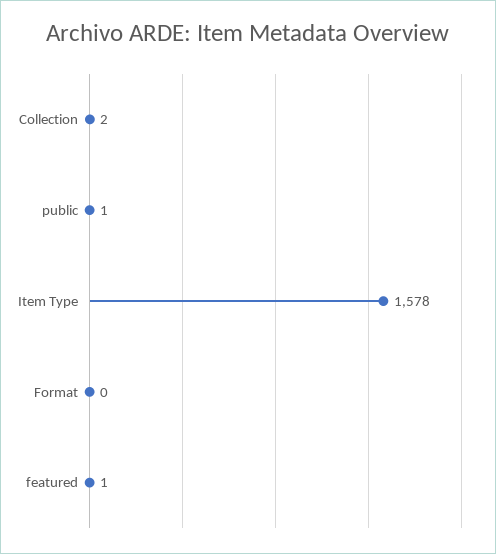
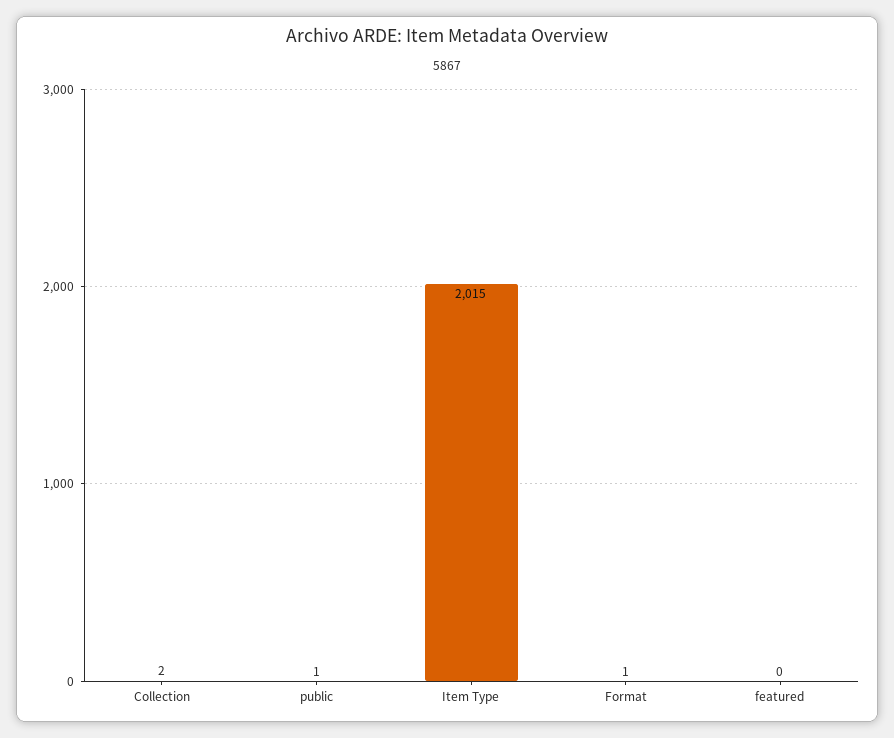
  {
    "Collection": 2,
    "public": 1,
-   "Item Type": 1578,
+   "Item Type": 2015,
-   "Format": 0,
+   "Format": 1,
-   "featured": 1
+   "featured": 0
  }

